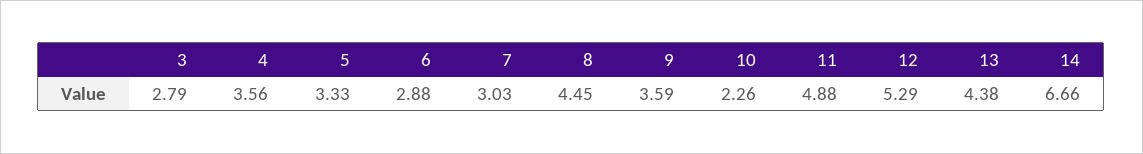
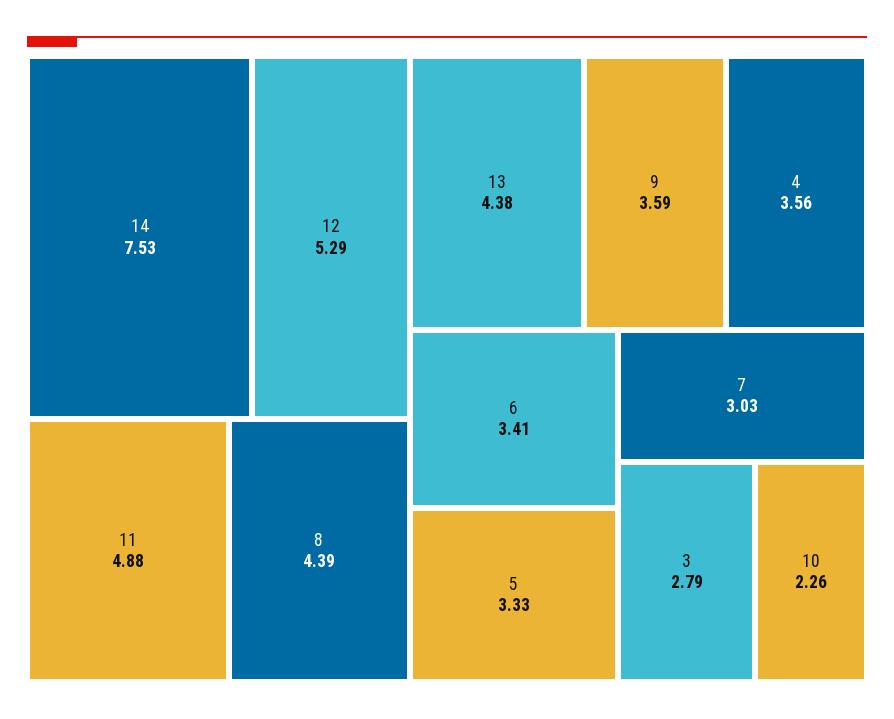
  {
    "3": 2.79,
    "4": 3.56,
    "5": 3.33,
-   "6": 2.88,
+   "6": 3.41,
    "7": 3.03,
-   "8": 4.45,
+   "8": 4.39,
    "9": 3.59,
    "10": 2.26,
    "11": 4.88,
    "12": 5.29,
    "13": 4.38,
-   "14": 6.66
+   "14": 7.53
  }

